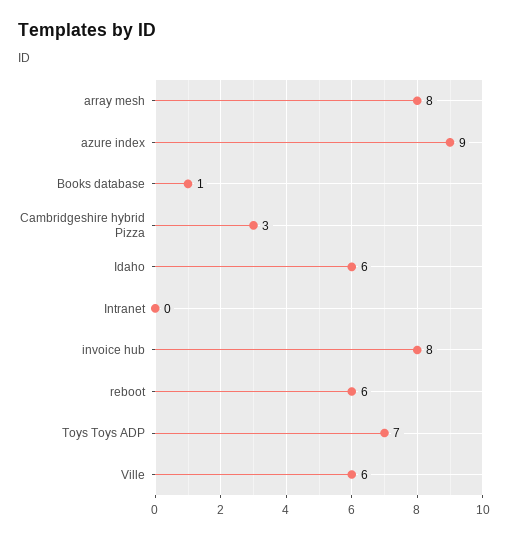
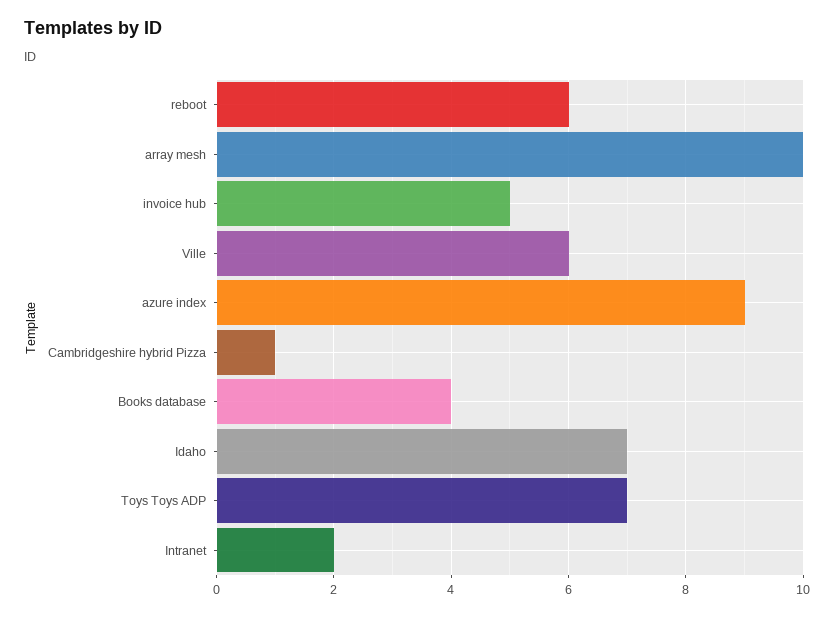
  {
-   "array mesh": 8,
+   "array mesh": 10,
    "azure index": 9,
-   "Books database": 1,
+   "Books database": 4,
-   "Cambridgeshire hybrid Pizza": 3,
+   "Cambridgeshire hybrid Pizza": 1,
-   "Idaho": 6,
+   "Idaho": 7,
-   "Intranet": 0,
+   "Intranet": 2,
-   "invoice hub": 8,
+   "invoice hub": 5,
    "reboot": 6,
    "Toys Toys ADP": 7,
    "Ville": 6
  }

